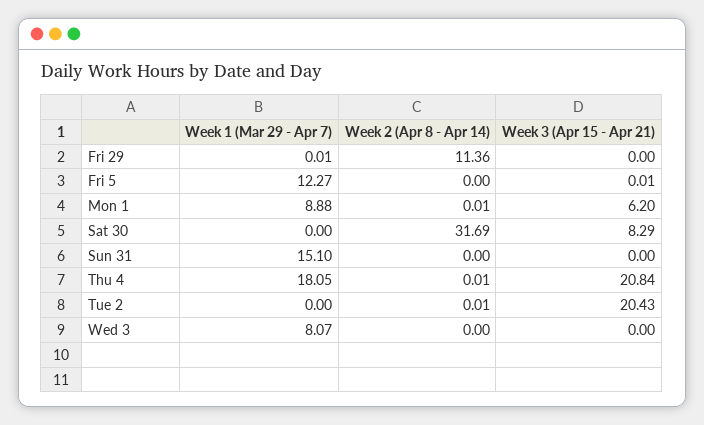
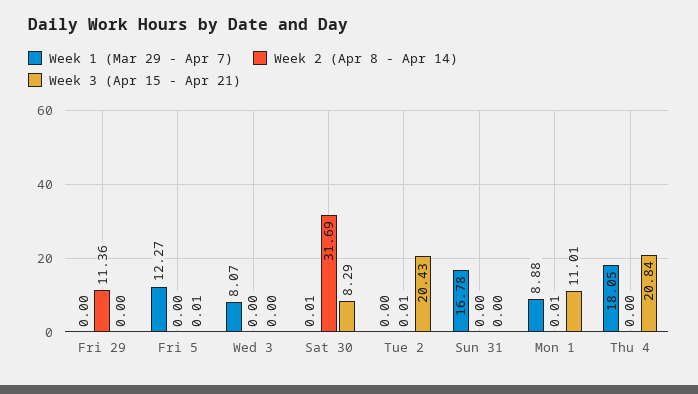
  {
    "Week 1 (Mar 29 - Apr 7)": {
-     "Fri 29": 0.01,
+     "Fri 29": 0,
      "Fri 5": 12.27,
      "Mon 1": 8.88,
-     "Sat 30": 0,
+     "Sat 30": 0.01,
-     "Sun 31": 15.1,
+     "Sun 31": 16.78,
      "Thu 4": 18.05,
      "Tue 2": 0,
      "Wed 3": 8.07
    },
    "Week 2 (Apr 8 - Apr 14)": {
      "Fri 29": 11.36,
      "Fri 5": 0,
      "Mon 1": 0.01,
      "Sat 30": 31.69,
      "Sun 31": 0,
-     "Thu 4": 0.01,
+     "Thu 4": 0,
      "Tue 2": 0.01,
      "Wed 3": 0
    },
    "Week 3 (Apr 15 - Apr 21)": {
      "Fri 29": 0,
      "Fri 5": 0.01,
-     "Mon 1": 6.2,
+     "Mon 1": 11.01,
      "Sat 30": 8.29,
      "Sun 31": 0,
      "Thu 4": 20.84,
      "Tue 2": 20.43,
      "Wed 3": 0
    }
  }

